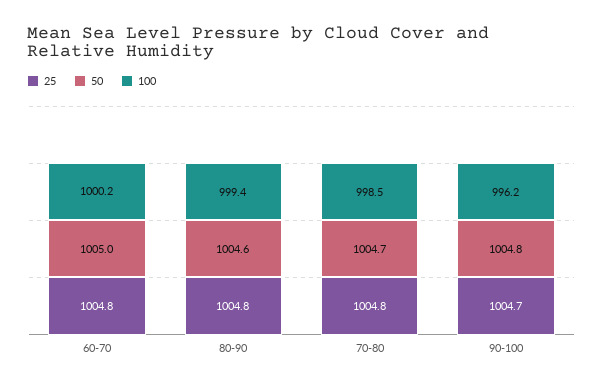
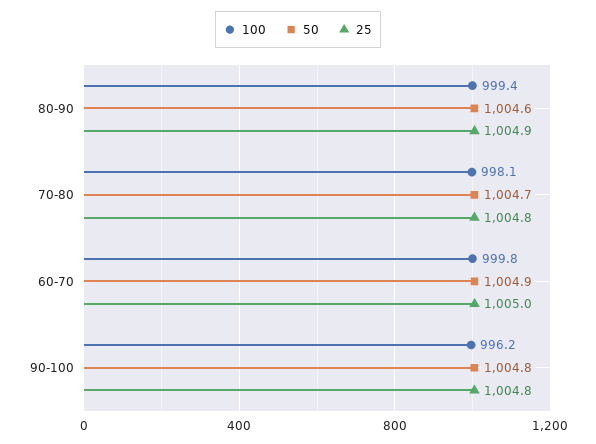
  {
    "25": {
-     "60-70": 1004.8,
+     "60-70": 1005,
-     "80-90": 1004.8,
+     "80-90": 1004.9,
      "70-80": 1004.8,
-     "90-100": 1004.7
+     "90-100": 1004.8
    },
    "50": {
-     "60-70": 1005,
+     "60-70": 1004.9,
      "80-90": 1004.6,
      "70-80": 1004.7,
      "90-100": 1004.8
    },
    "100": {
-     "60-70": 1000.2,
+     "60-70": 999.8,
      "80-90": 999.4,
-     "70-80": 998.5,
+     "70-80": 998.1,
      "90-100": 996.2
    }
  }

